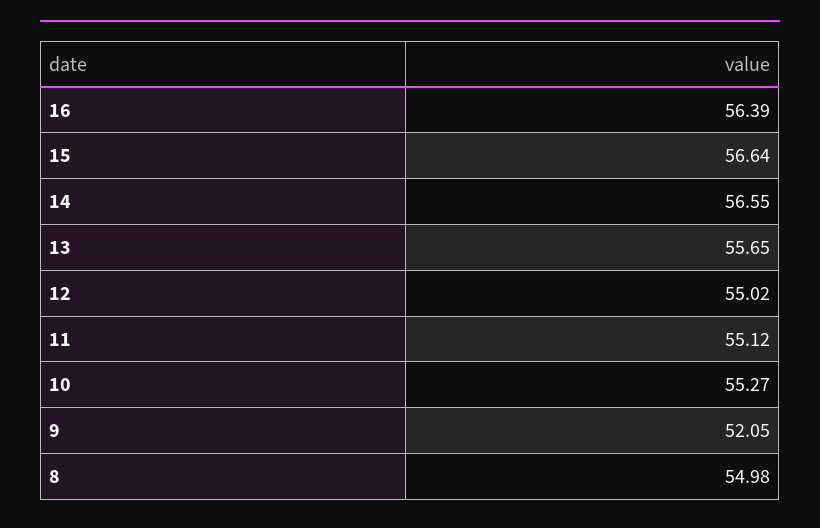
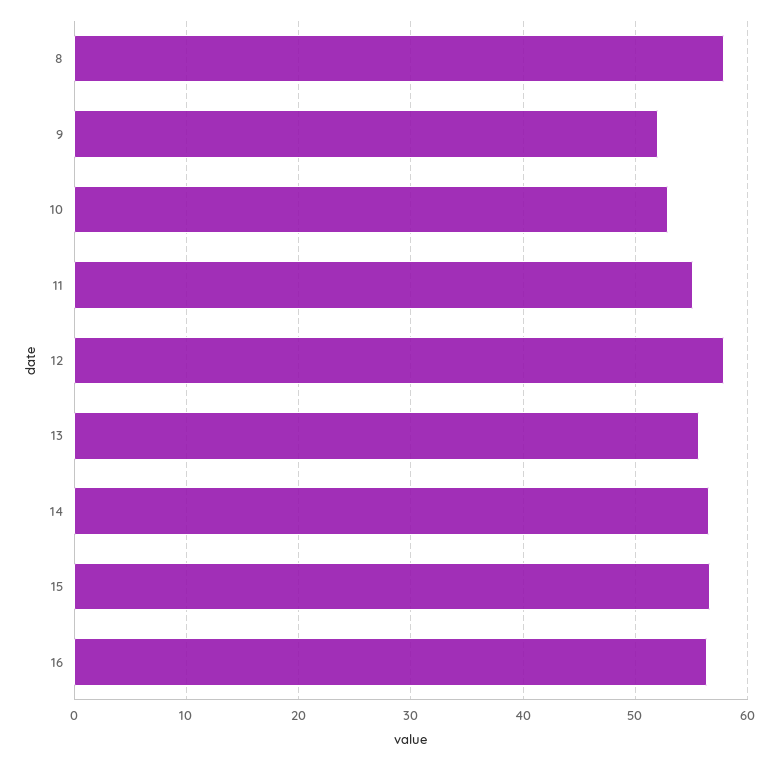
  {
    "16": 56.39,
    "15": 56.64,
    "14": 56.55,
    "13": 55.65,
-   "12": 55.02,
+   "12": 58,
    "11": 55.12,
-   "10": 55.27,
+   "10": 53,
    "9": 52.05,
-   "8": 54.98
+   "8": 58
  }

